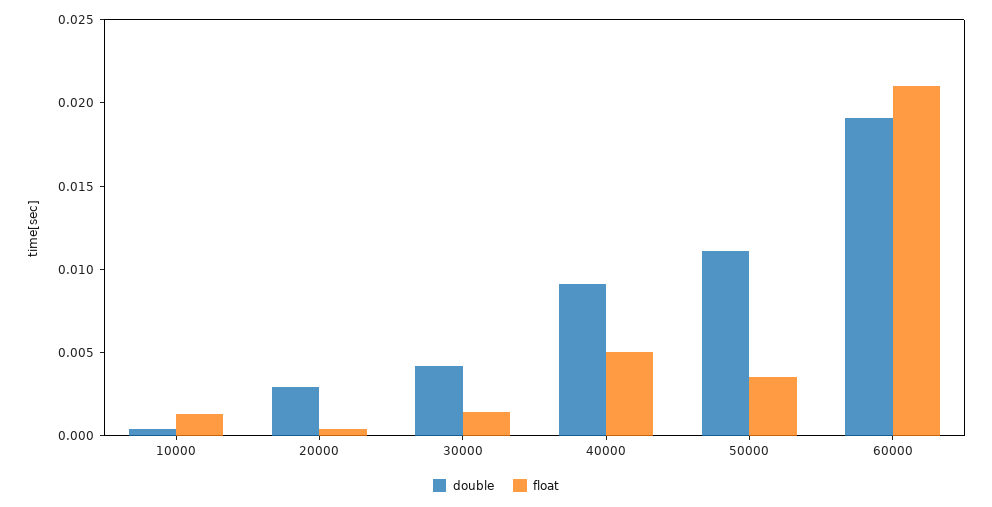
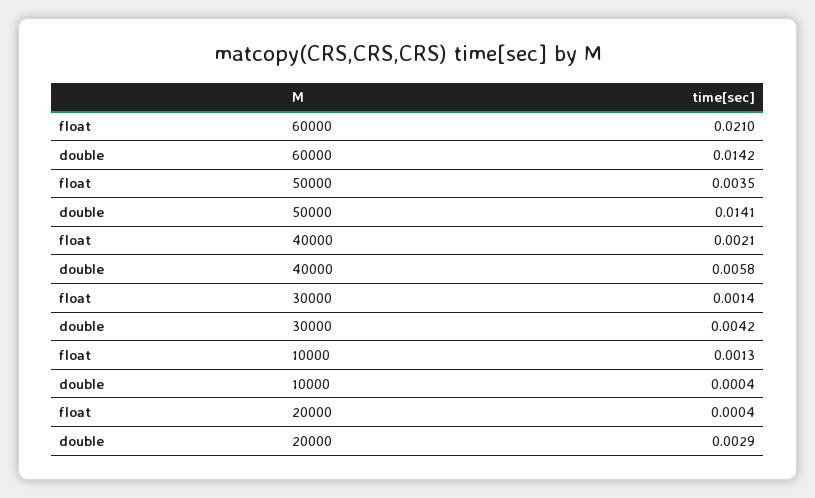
  {
    "double": {
      "10000": 0.0004,
      "20000": 0.0029,
      "30000": 0.0042,
-     "40000": 0.009,
+     "40000": 0.0058,
-     "50000": 0.011,
+     "50000": 0.0141,
-     "60000": 0.019
+     "60000": 0.0142
    },
    "float": {
      "10000": 0.0013,
      "20000": 0.0004,
      "30000": 0.0014,
-     "40000": 0.005,
+     "40000": 0.0021,
      "50000": 0.0035,
      "60000": 0.021
    }
  }

